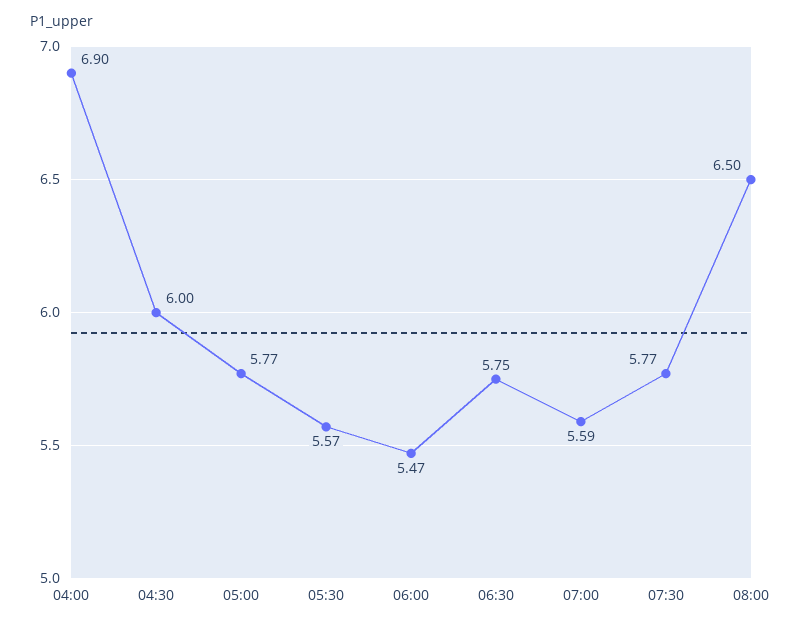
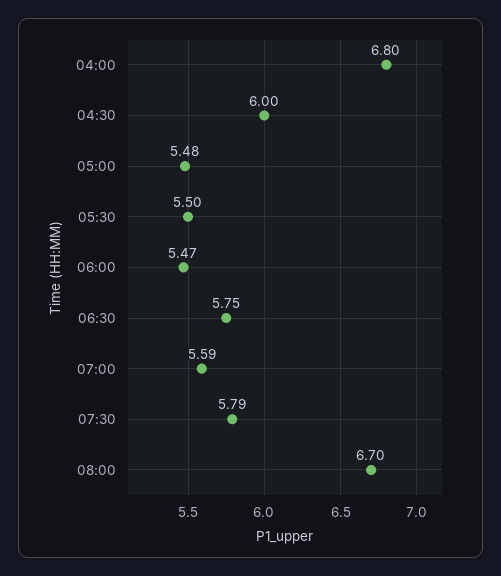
  {
-   "04:00": 6.9,
+   "04:00": 6.8,
    "04:30": 6,
-   "05:00": 5.77,
+   "05:00": 5.48,
-   "05:30": 5.57,
+   "05:30": 5.5,
    "06:00": 5.47,
    "06:30": 5.75,
    "07:00": 5.59,
-   "07:30": 5.77,
+   "07:30": 5.79,
-   "08:00": 6.5
+   "08:00": 6.7
  }

